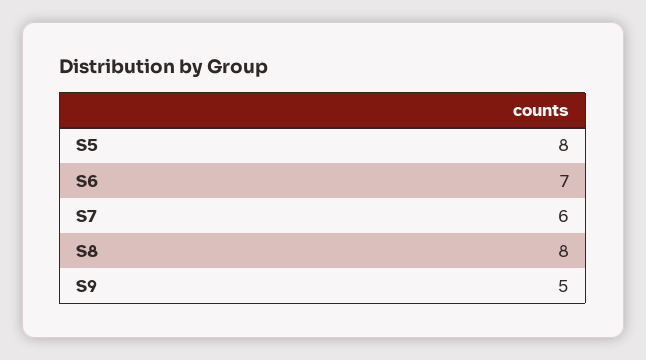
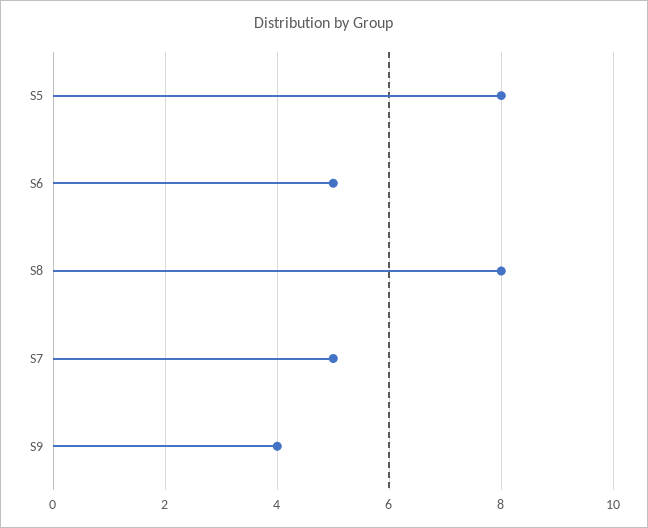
  {
    "S5": 8,
-   "S6": 7,
+   "S6": 5,
-   "S7": 6,
+   "S7": 5,
    "S8": 8,
-   "S9": 5
+   "S9": 4
  }

